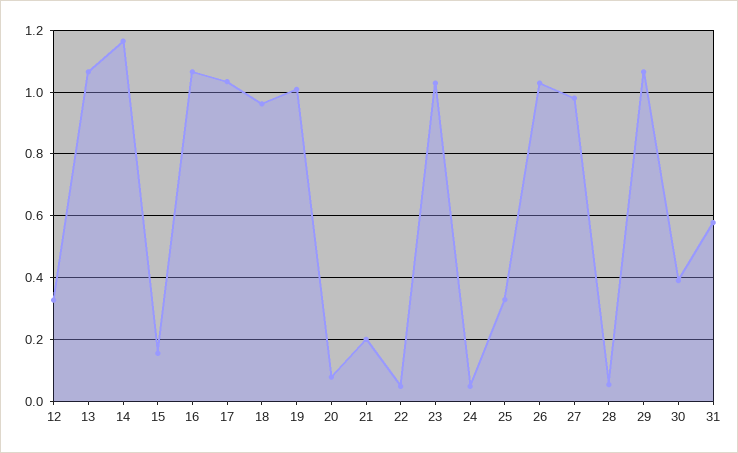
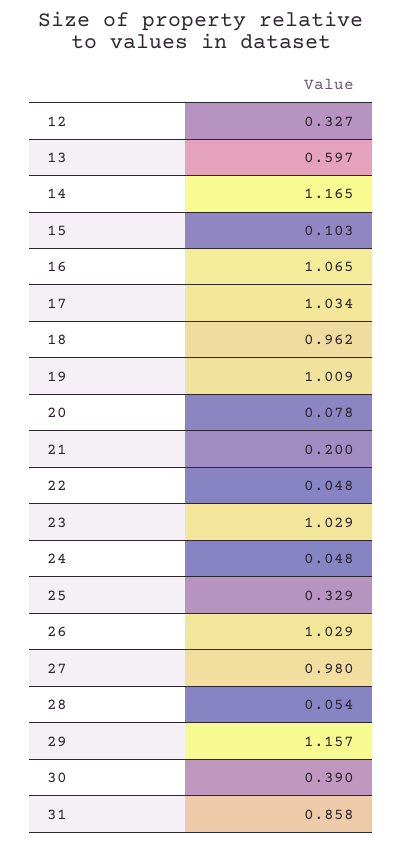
  {
    "12": 0.327,
-   "13": 1.06,
+   "13": 0.597,
    "14": 1.165,
-   "15": 0.16,
+   "15": 0.103,
    "16": 1.065,
    "17": 1.034,
    "18": 0.962,
    "19": 1.009,
    "20": 0.078,
    "21": 0.2,
    "22": 0.048,
    "23": 1.029,
    "24": 0.048,
    "25": 0.329,
    "26": 1.029,
    "27": 0.98,
    "28": 0.054,
-   "29": 1.06,
+   "29": 1.157,
    "30": 0.39,
-   "31": 0.58
+   "31": 0.858
  }

